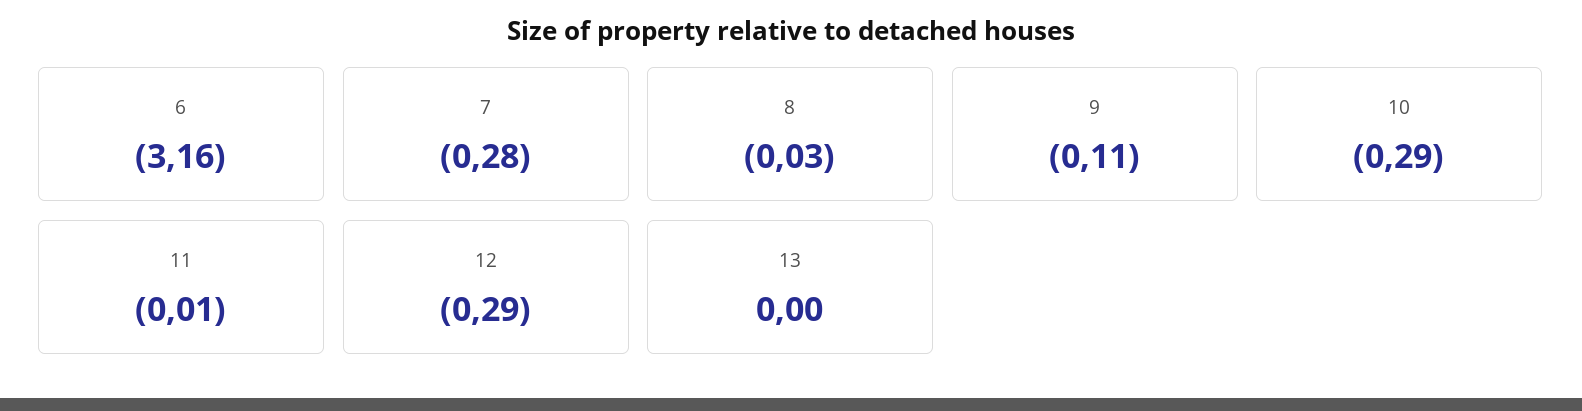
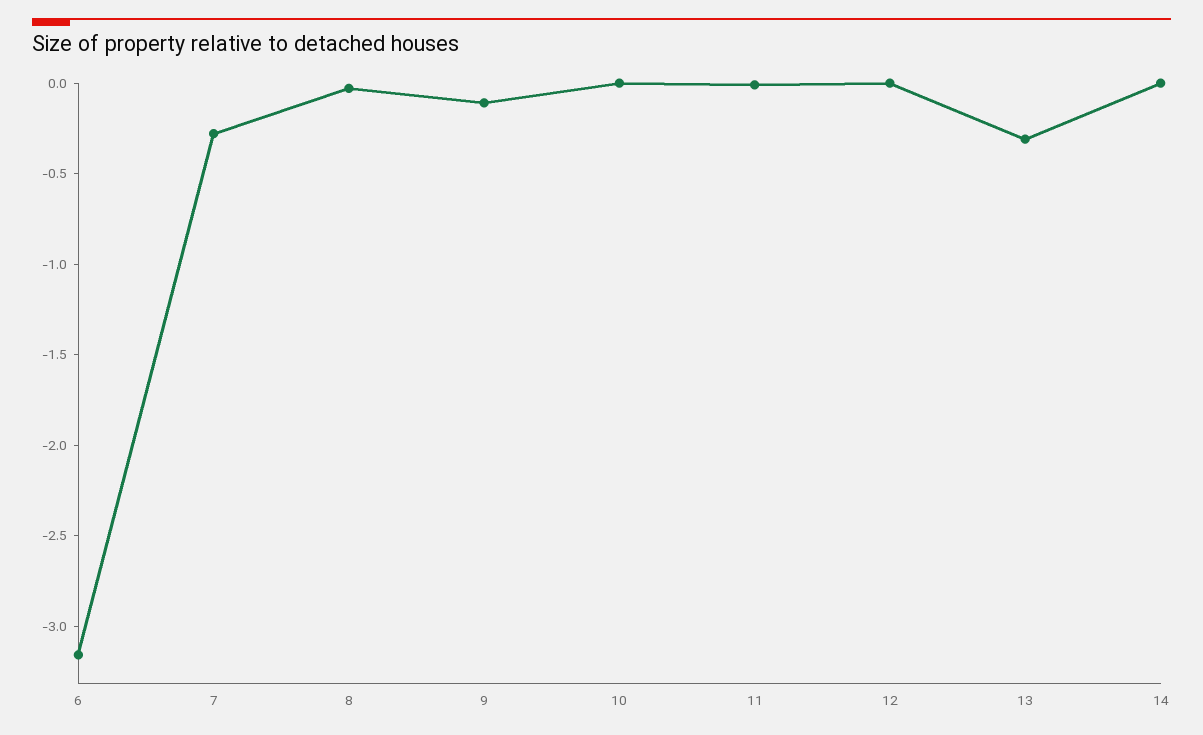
  {
    "6": -3.16,
    "7": -0.28,
    "8": -0.03,
    "9": -0.11,
-   "10": -0.29,
+   "10": 0,
    "11": -0.01,
-   "12": -0.29,
+   "12": 0,
-   "13": 0
+   "13": -0.3,
+   "14": 0
  }

